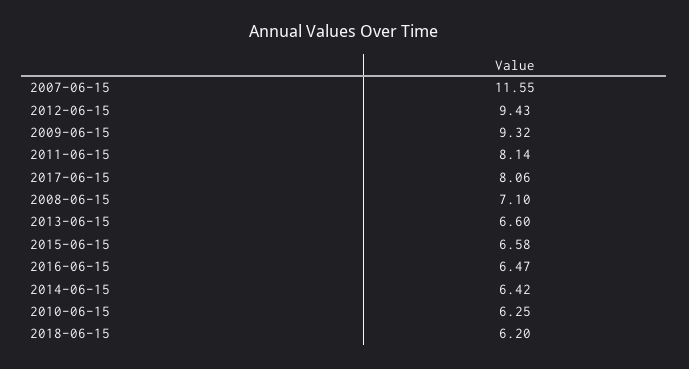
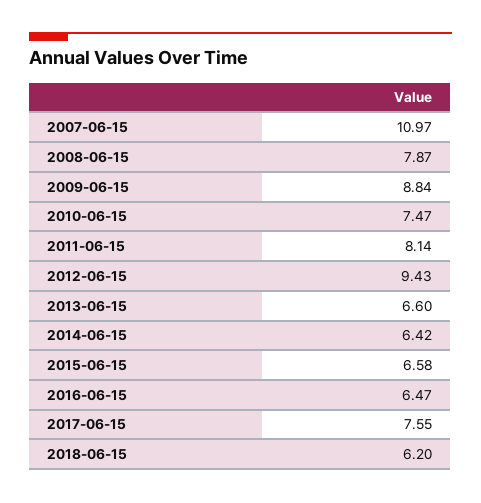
  {
-   "2007-06-15": 11.55,
+   "2007-06-15": 10.97,
    "2012-06-15": 9.43,
-   "2009-06-15": 9.32,
+   "2009-06-15": 8.84,
    "2011-06-15": 8.14,
-   "2017-06-15": 8.06,
+   "2017-06-15": 7.55,
-   "2008-06-15": 7.1,
+   "2008-06-15": 7.87,
    "2013-06-15": 6.6,
    "2015-06-15": 6.58,
    "2016-06-15": 6.47,
    "2014-06-15": 6.42,
-   "2010-06-15": 6.25,
+   "2010-06-15": 7.47,
    "2018-06-15": 6.2
  }

